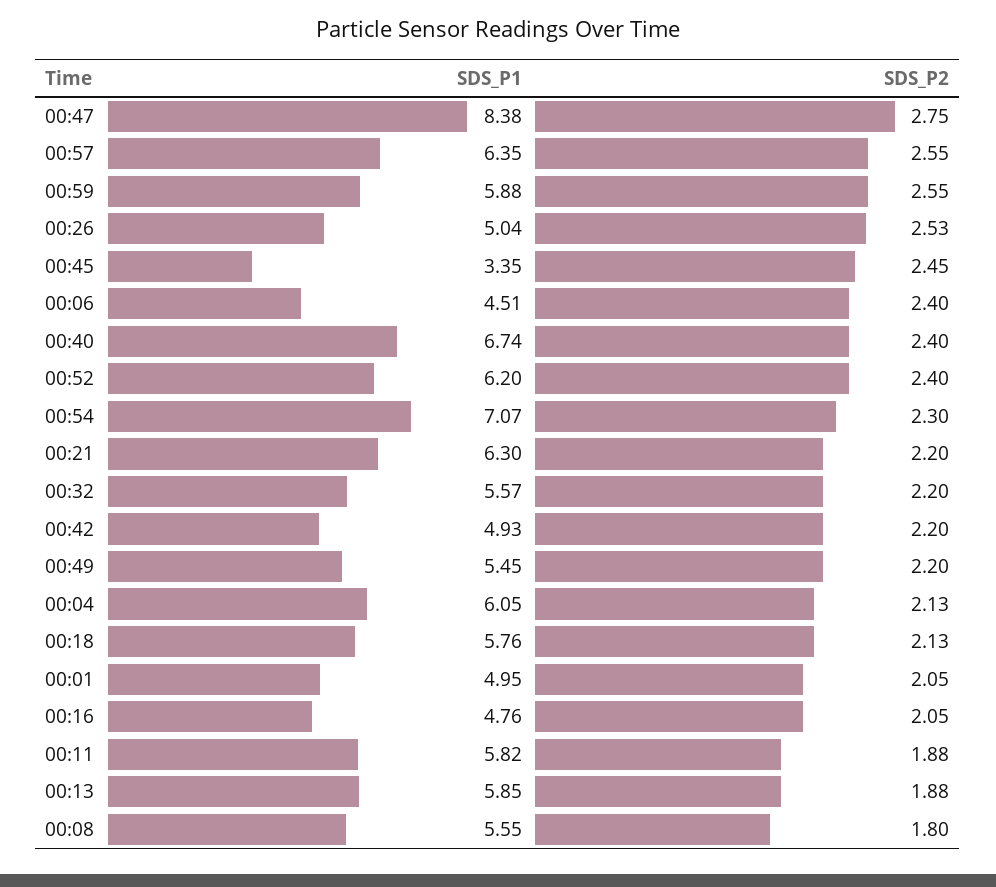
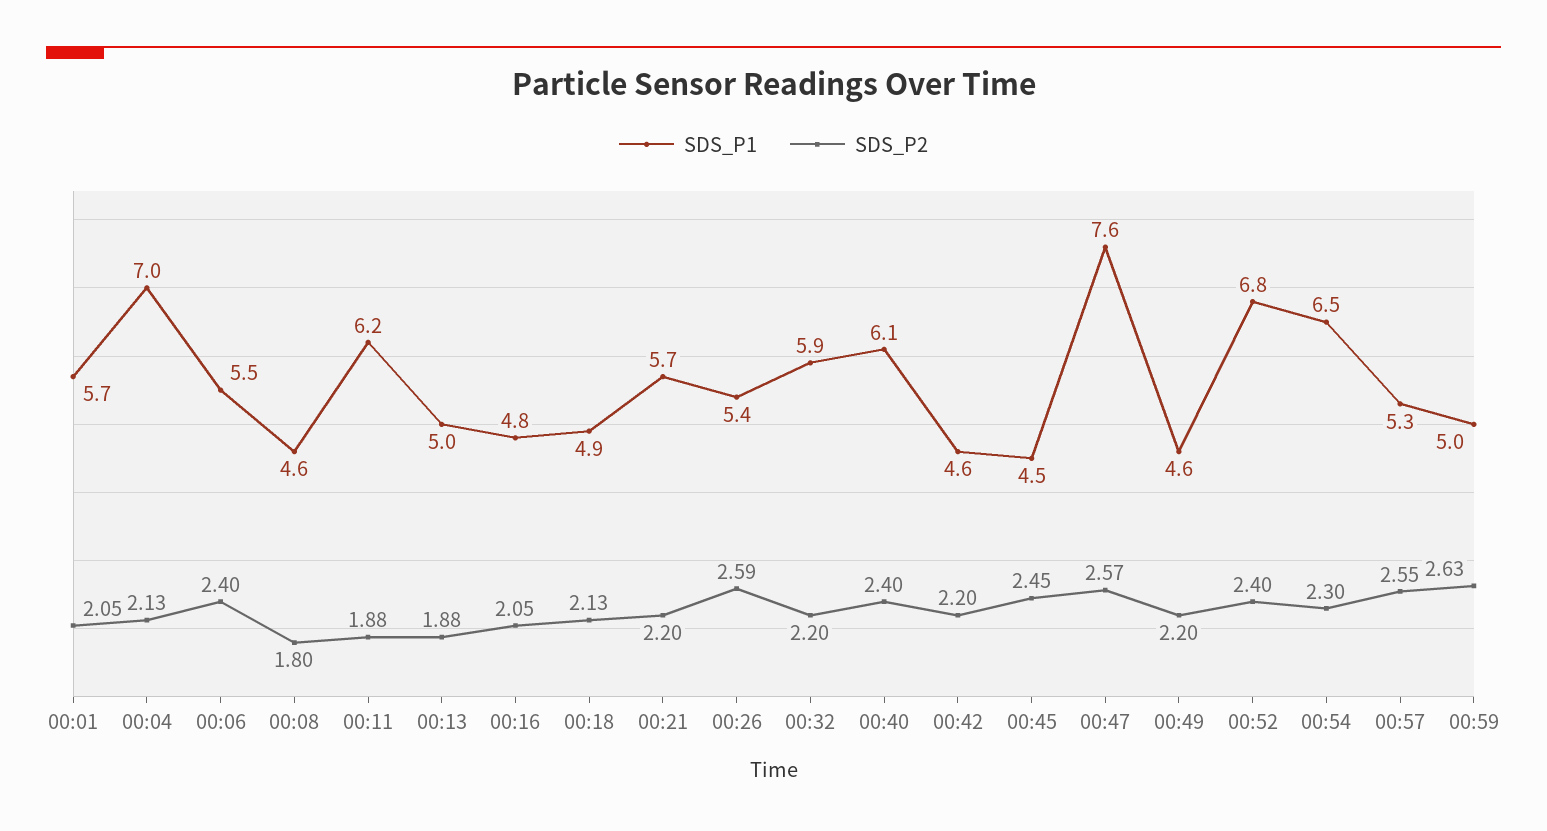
  {
    "SDS_P1": {
-     "00:47": 8.38,
+     "00:47": 7.6,
-     "00:57": 6.35,
+     "00:57": 5.3,
-     "00:59": 5.88,
+     "00:59": 5,
-     "00:26": 5.04,
+     "00:26": 5.4,
-     "00:45": 3.35,
+     "00:45": 4.5,
-     "00:06": 4.51,
+     "00:06": 5.5,
-     "00:40": 6.74,
+     "00:40": 6.1,
-     "00:52": 6.2,
+     "00:52": 6.8,
-     "00:54": 7.07,
+     "00:54": 6.5,
-     "00:21": 6.3,
+     "00:21": 5.7,
-     "00:32": 5.57,
+     "00:32": 5.9,
-     "00:42": 4.93,
+     "00:42": 4.6,
-     "00:49": 5.45,
+     "00:49": 4.6,
-     "00:04": 6.05,
+     "00:04": 7,
-     "00:18": 5.76,
+     "00:18": 4.9,
-     "00:01": 4.95,
+     "00:01": 5.7,
      "00:16": 4.76,
-     "00:11": 5.82,
+     "00:11": 6.2,
-     "00:13": 5.85,
+     "00:13": 5,
-     "00:08": 5.55
+     "00:08": 4.6
    },
    "SDS_P2": {
-     "00:47": 2.75,
+     "00:47": 2.57,
      "00:57": 2.55,
-     "00:59": 2.55,
+     "00:59": 2.63,
-     "00:26": 2.53,
+     "00:26": 2.59,
      "00:45": 2.45,
      "00:06": 2.4,
      "00:40": 2.4,
      "00:52": 2.4,
      "00:54": 2.3,
      "00:21": 2.2,
      "00:32": 2.2,
      "00:42": 2.2,
      "00:49": 2.2,
      "00:04": 2.13,
      "00:18": 2.13,
      "00:01": 2.05,
      "00:16": 2.05,
      "00:11": 1.88,
      "00:13": 1.88,
      "00:08": 1.8
    }
  }

